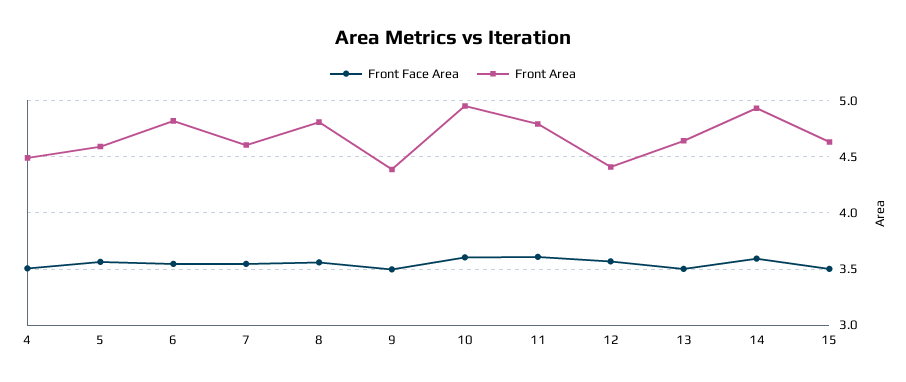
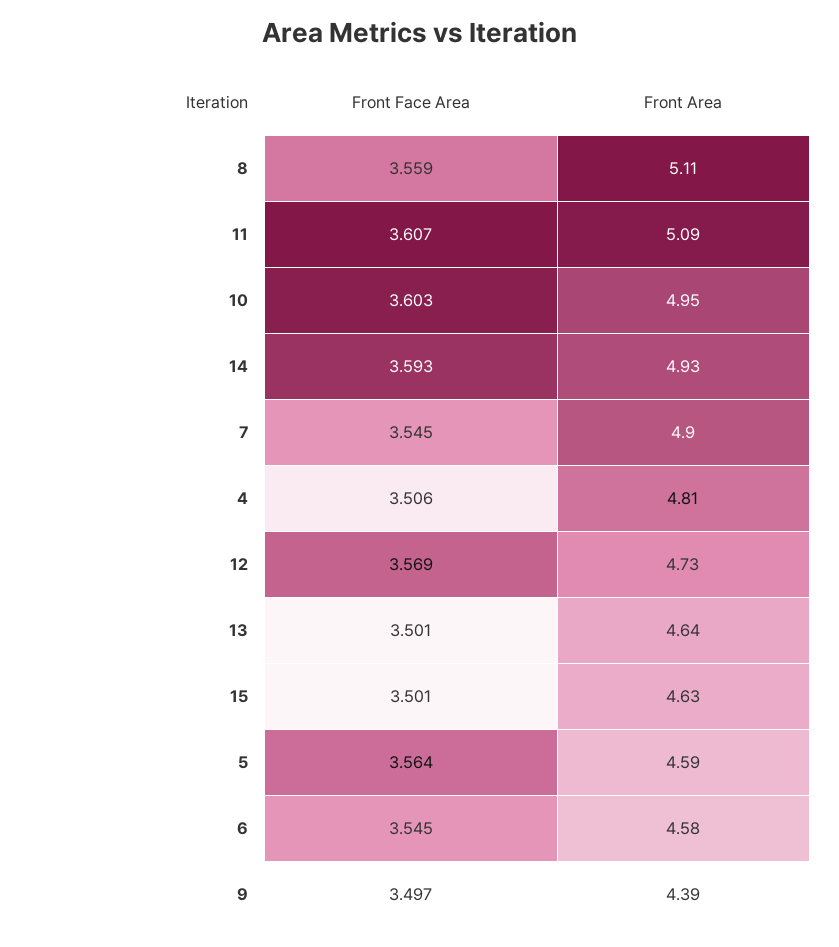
  {
    "Front Face Area": {
      "4": 3.506,
      "5": 3.564,
      "6": 3.545,
      "7": 3.545,
      "8": 3.559,
      "9": 3.497,
      "10": 3.603,
      "11": 3.607,
      "12": 3.569,
      "13": 3.501,
      "14": 3.593,
      "15": 3.501
    },
    "Front Area": {
-     "4": 4.5,
+     "4": 4.81,
      "5": 4.59,
-     "6": 4.8,
+     "6": 4.58,
-     "7": 4.6,
+     "7": 4.9,
-     "8": 4.8,
+     "8": 5.11,
      "9": 4.39,
      "10": 4.95,
-     "11": 4.8,
+     "11": 5.09,
-     "12": 4.4,
+     "12": 4.73,
      "13": 4.64,
      "14": 4.93,
      "15": 4.63
    }
  }

